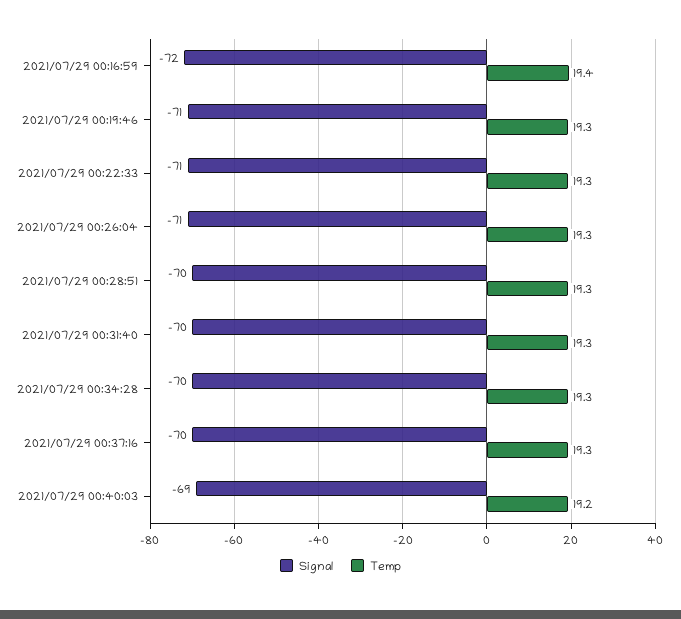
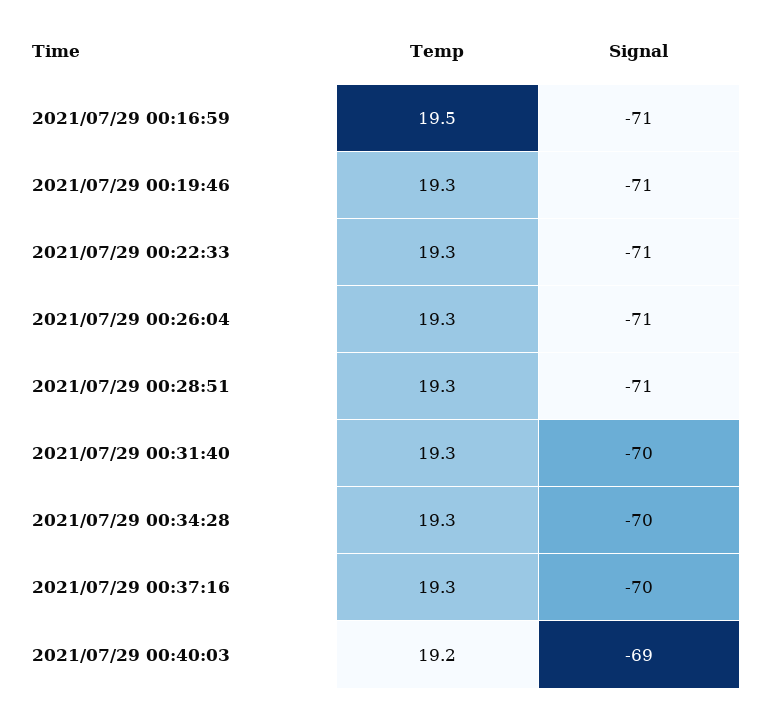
  {
    "Signal": {
-     "2021/07/29 00:16:59": -72,
+     "2021/07/29 00:16:59": -71,
      "2021/07/29 00:19:46": -71,
      "2021/07/29 00:22:33": -71,
      "2021/07/29 00:26:04": -71,
-     "2021/07/29 00:28:51": -70,
+     "2021/07/29 00:28:51": -71,
      "2021/07/29 00:31:40": -70,
      "2021/07/29 00:34:28": -70,
      "2021/07/29 00:37:16": -70,
      "2021/07/29 00:40:03": -69
    },
    "Temp": {
-     "2021/07/29 00:16:59": 19.4,
+     "2021/07/29 00:16:59": 19.5,
      "2021/07/29 00:19:46": 19.3,
      "2021/07/29 00:22:33": 19.3,
      "2021/07/29 00:26:04": 19.3,
      "2021/07/29 00:28:51": 19.3,
      "2021/07/29 00:31:40": 19.3,
      "2021/07/29 00:34:28": 19.3,
      "2021/07/29 00:37:16": 19.3,
      "2021/07/29 00:40:03": 19.2
    }
  }

